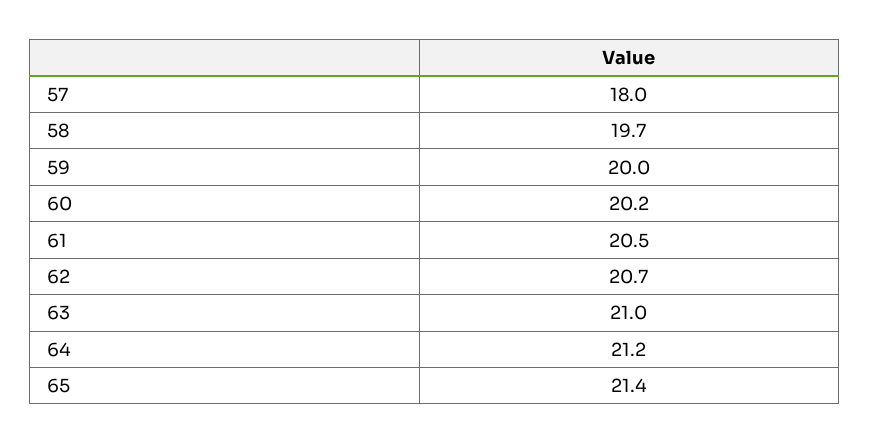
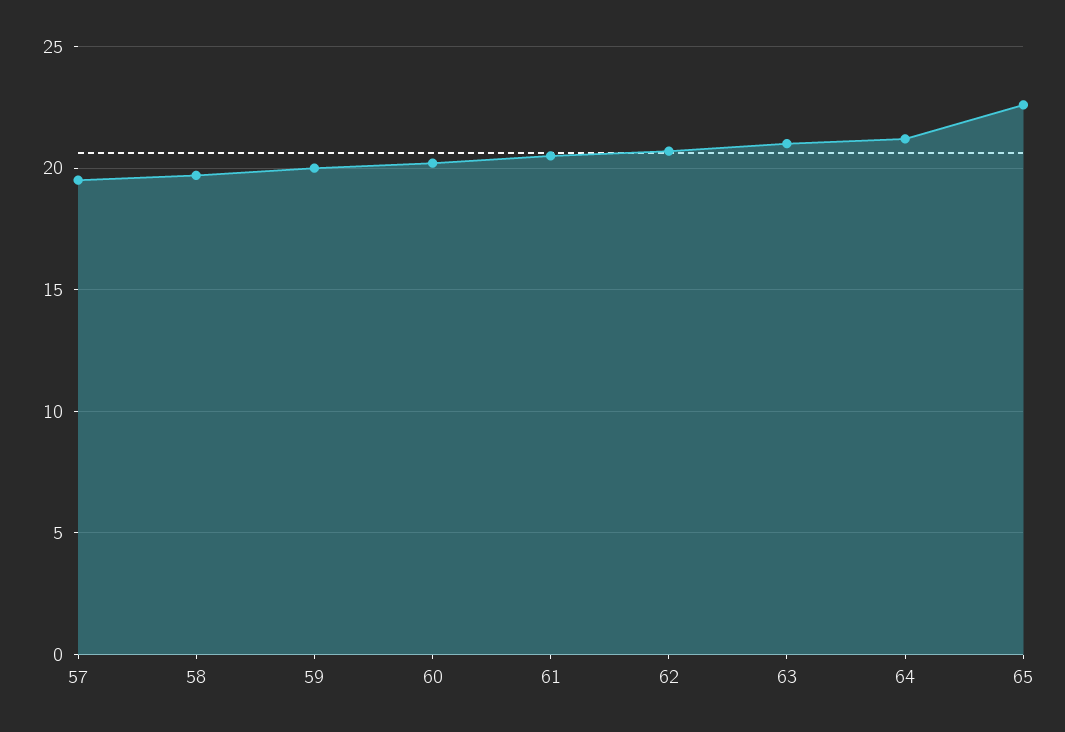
  {
-   "57": 18,
+   "57": 19.5,
    "58": 19.7,
    "59": 20,
    "60": 20.2,
    "61": 20.5,
    "62": 20.7,
    "63": 21,
    "64": 21.2,
-   "65": 21.4
+   "65": 22.5
  }

